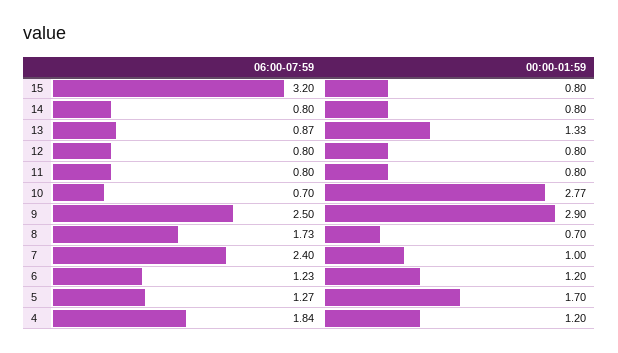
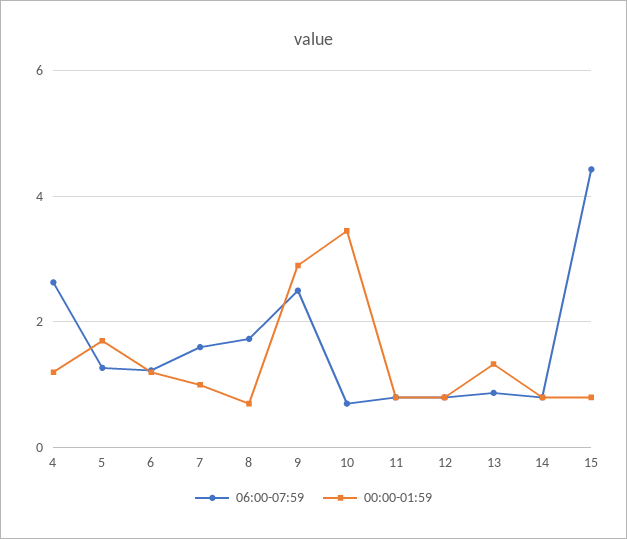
  {
    "06:00-07:59": {
-     "15": 3.2,
+     "15": 4.4,
      "14": 0.8,
      "13": 0.87,
      "12": 0.8,
      "11": 0.8,
      "10": 0.7,
      "9": 2.5,
      "8": 1.73,
-     "7": 2.4,
+     "7": 1.6,
      "6": 1.23,
      "5": 1.27,
-     "4": 1.84
+     "4": 2.6
    },
    "00:00-01:59": {
      "15": 0.8,
      "14": 0.8,
      "13": 1.33,
      "12": 0.8,
      "11": 0.8,
-     "10": 2.77,
+     "10": 3.4,
      "9": 2.9,
      "8": 0.7,
      "7": 1,
      "6": 1.2,
      "5": 1.7,
      "4": 1.2
    }
  }

